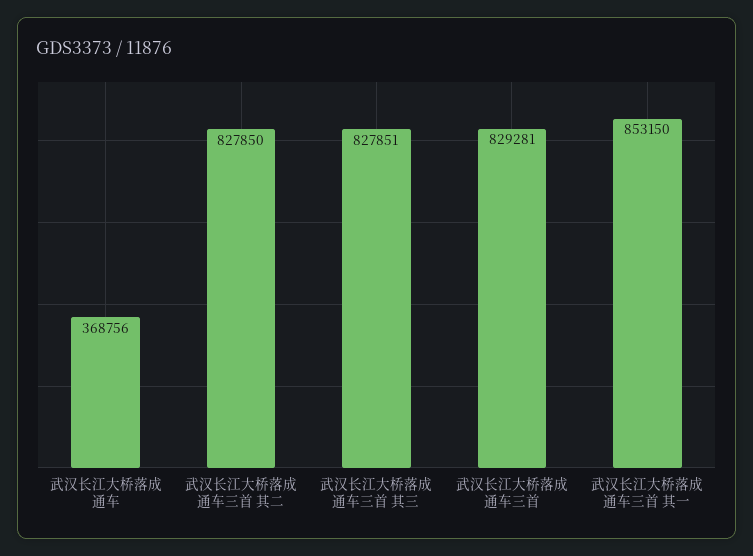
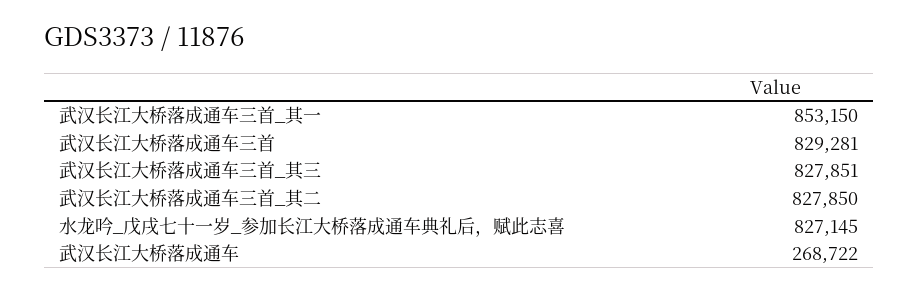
  {
-   "武汉长江大桥落成通车": 368756,
+   "武汉长江大桥落成通车": 268722,
    "武汉长江大桥落成通车三首 其二": 827850,
    "武汉长江大桥落成通车三首 其三": 827851,
    "武汉长江大桥落成通车三首": 829281,
-   "武汉长江大桥落成通车三首 其一": 853150
+   "武汉长江大桥落成通车三首 其一": 853150,
+   "水龙吟_戊戌七十一岁_参加长江大桥落成通车典礼后，赋此志喜": 827145
  }

